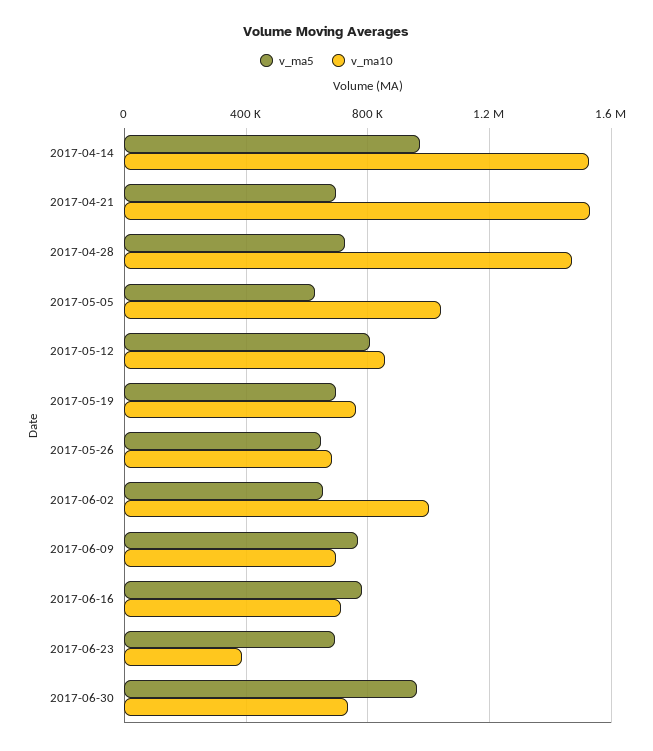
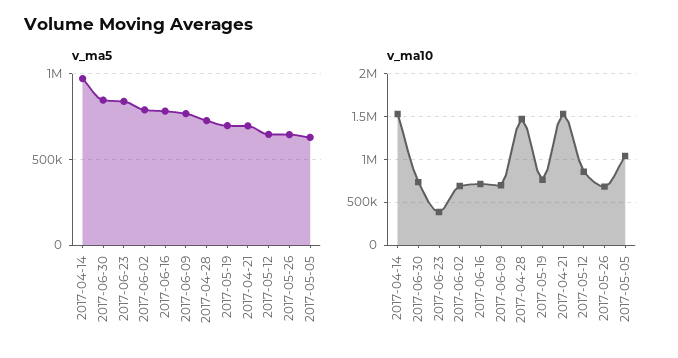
  {
    "v_ma5": {
      "2017-04-14": 950000,
      "2017-04-21": 700000,
      "2017-04-28": 750000,
      "2017-05-05": 650000,
-     "2017-05-12": 800000,
+     "2017-05-12": 650000,
      "2017-05-19": 700000,
      "2017-05-26": 650000,
-     "2017-06-02": 650000,
+     "2017-06-02": 800000,
      "2017-06-09": 750000,
      "2017-06-16": 800000,
-     "2017-06-23": 700000,
+     "2017-06-23": 850000,
-     "2017-06-30": 950000
+     "2017-06-30": 850000
    },
    "v_ma10": {
      "2017-04-14": 1550000,
      "2017-04-21": 1550000,
      "2017-04-28": 1450000,
      "2017-05-05": 1050000,
      "2017-05-12": 850000,
      "2017-05-19": 750000,
      "2017-05-26": 700000,
-     "2017-06-02": 1000000,
+     "2017-06-02": 700000,
      "2017-06-09": 700000,
      "2017-06-16": 700000,
      "2017-06-23": 400000,
      "2017-06-30": 750000
    }
  }

